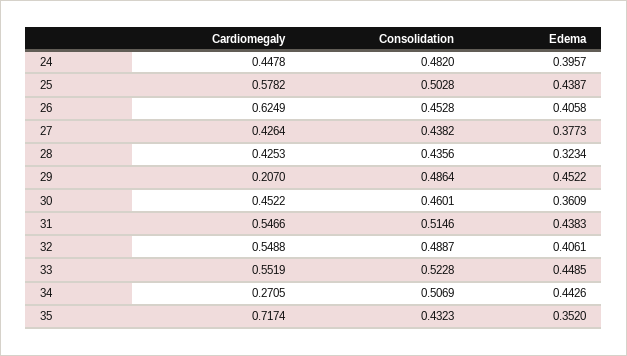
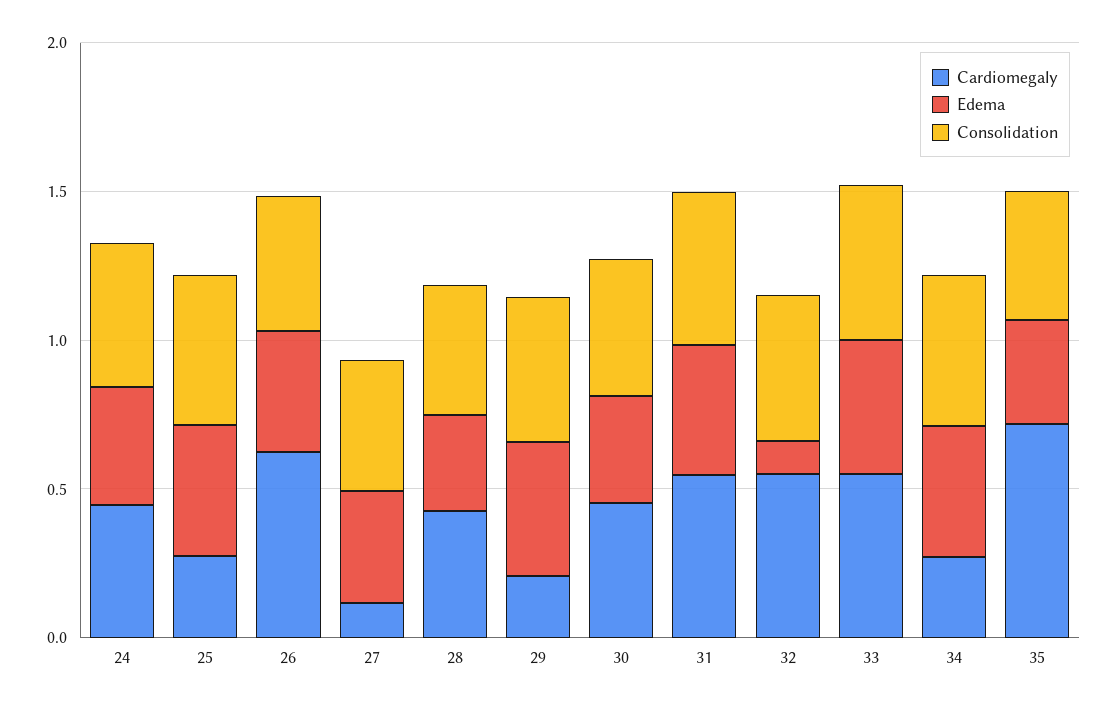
  {
    "Cardiomegaly": {
      "24": 0.4478,
-     "25": 0.5782,
+     "25": 0.3,
      "26": 0.6249,
-     "27": 0.4264,
+     "27": 0.1,
      "28": 0.4253,
      "29": 0.207,
      "30": 0.4522,
      "31": 0.5466,
      "32": 0.5488,
      "33": 0.5519,
      "34": 0.2705,
      "35": 0.7174
    },
    "Consolidation": {
      "24": 0.482,
      "25": 0.5028,
      "26": 0.4528,
      "27": 0.4382,
      "28": 0.4356,
      "29": 0.4864,
      "30": 0.4601,
      "31": 0.5146,
      "32": 0.4887,
      "33": 0.5228,
      "34": 0.5069,
      "35": 0.4323
    },
    "Edema": {
      "24": 0.3957,
      "25": 0.4387,
      "26": 0.4058,
      "27": 0.3773,
      "28": 0.3234,
      "29": 0.4522,
      "30": 0.3609,
      "31": 0.4383,
-     "32": 0.4061,
+     "32": 0.1,
      "33": 0.4485,
      "34": 0.4426,
      "35": 0.352
    }
  }

